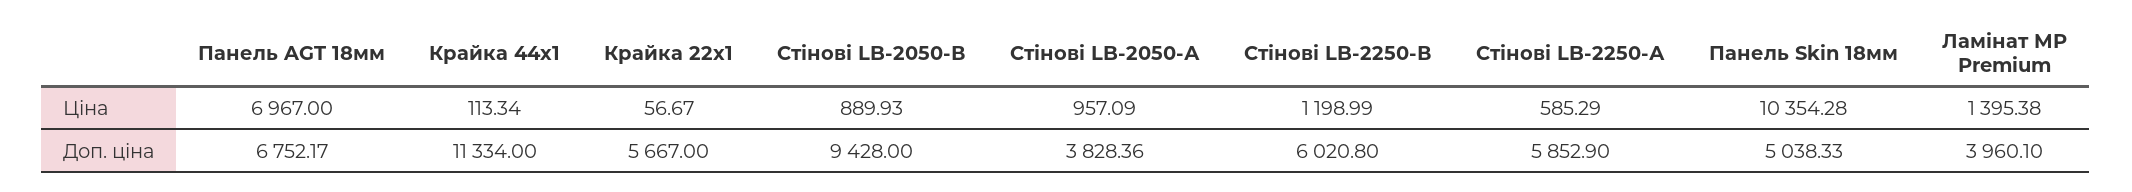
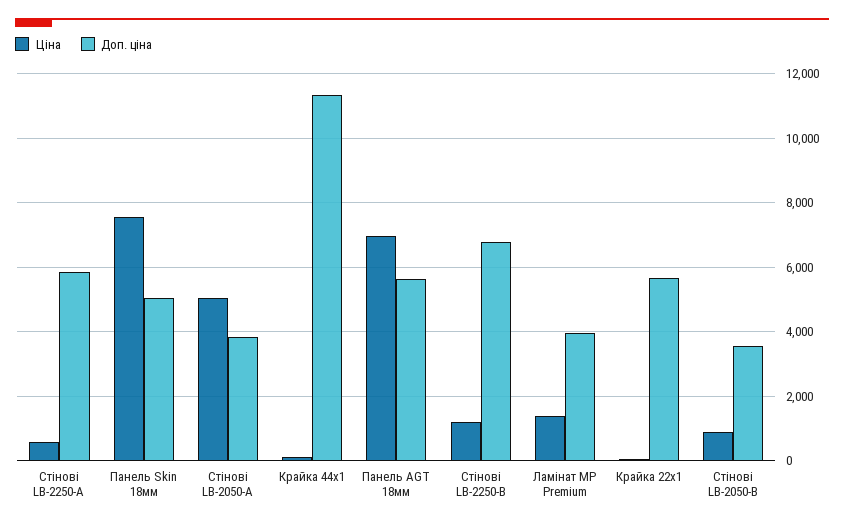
  {
    "Ціна": {
      "Панель AGT 18мм": 6967,
      "Крайка 44x1": 113.34,
      "Крайка 22x1": 56.67,
      "Стінові LB-2050-В": 889.93,
-     "Стінові LB-2050-А": 957.09,
+     "Стінові LB-2050-А": 5000,
      "Стінові LB-2250-В": 1198.99,
      "Стінові LB-2250-А": 585.29,
-     "Панель Skin 18мм": 10354.28,
+     "Панель Skin 18мм": 7600,
      "Ламінат MP Premium": 1395.38
    },
    "Доп. ціна": {
-     "Панель AGT 18мм": 6752.17,
+     "Панель AGT 18мм": 5600,
      "Крайка 44x1": 11334,
      "Крайка 22x1": 5667,
-     "Стінові LB-2050-В": 9428,
+     "Стінові LB-2050-В": 3600,
      "Стінові LB-2050-А": 3828.36,
-     "Стінові LB-2250-В": 6020.8,
+     "Стінові LB-2250-В": 6800,
      "Стінові LB-2250-А": 5852.9,
      "Панель Skin 18мм": 5038.33,
      "Ламінат MP Premium": 3960.1
    }
  }

